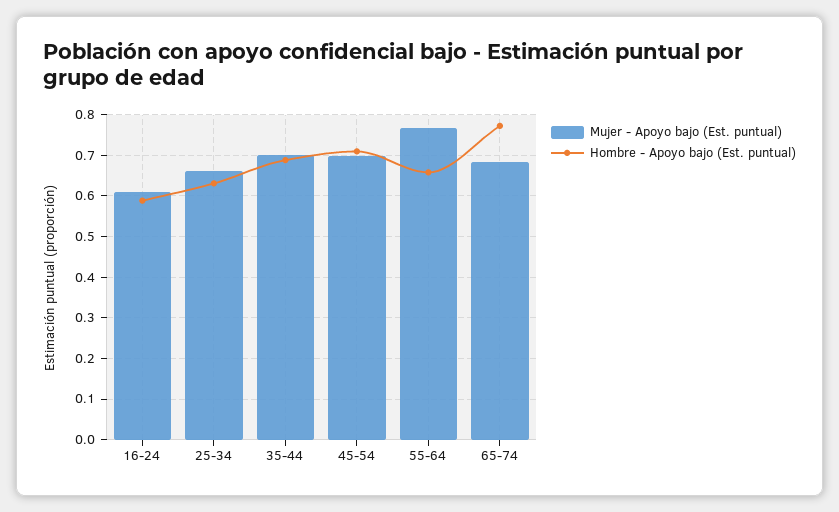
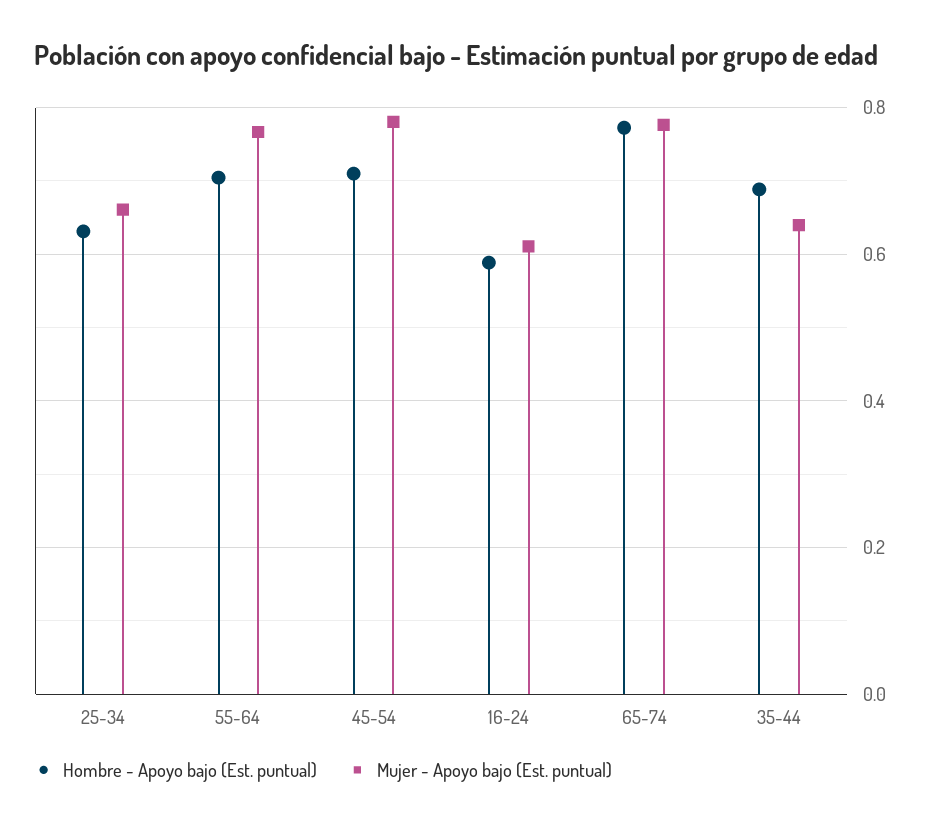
  {
    "Mujer - Apoyo bajo (Est. puntual)": {
      "16-24": 0.62,
      "25-34": 0.66,
-     "35-44": 0.7,
+     "35-44": 0.64,
-     "45-54": 0.7,
+     "45-54": 0.78,
      "55-64": 0.76,
-     "65-74": 0.68
+     "65-74": 0.78
    },
    "Hombre - Apoyo bajo (Est. puntual)": {
      "16-24": 0.58,
      "25-34": 0.64,
      "35-44": 0.68,
      "45-54": 0.7,
-     "55-64": 0.66,
+     "55-64": 0.7,
      "65-74": 0.78
    }
  }

